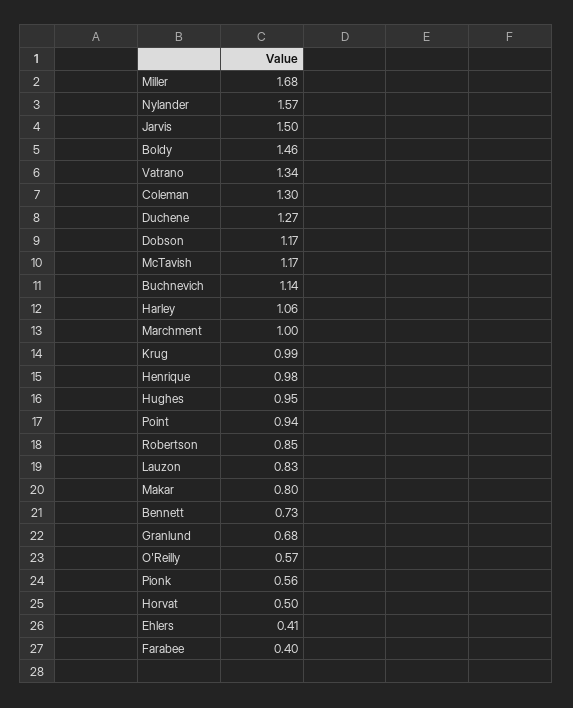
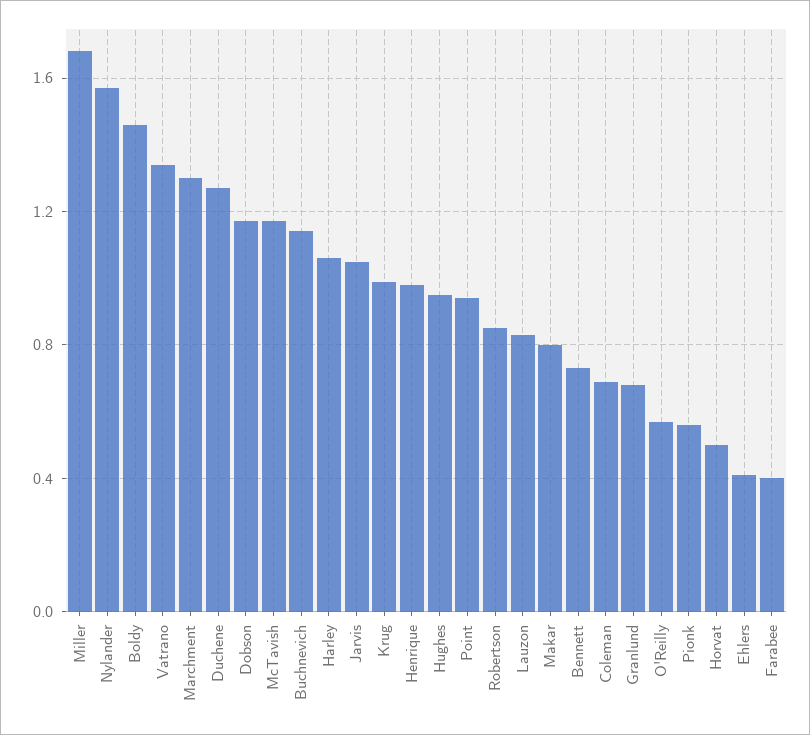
  {
    "Miller": 1.68,
    "Nylander": 1.57,
-   "Jarvis": 1.5,
+   "Jarvis": 1.05,
    "Boldy": 1.46,
    "Vatrano": 1.34,
-   "Coleman": 1.3,
+   "Coleman": 0.7,
    "Duchene": 1.27,
    "Dobson": 1.17,
    "McTavish": 1.17,
    "Buchnevich": 1.14,
    "Harley": 1.06,
-   "Marchment": 1,
+   "Marchment": 1.3,
    "Krug": 0.99,
    "Henrique": 0.98,
    "Hughes": 0.95,
    "Point": 0.94,
    "Robertson": 0.85,
    "Lauzon": 0.83,
    "Makar": 0.8,
    "Bennett": 0.73,
    "Granlund": 0.68,
    "O'Reilly": 0.57,
    "Pionk": 0.56,
    "Horvat": 0.5,
    "Ehlers": 0.41,
    "Farabee": 0.4
  }

